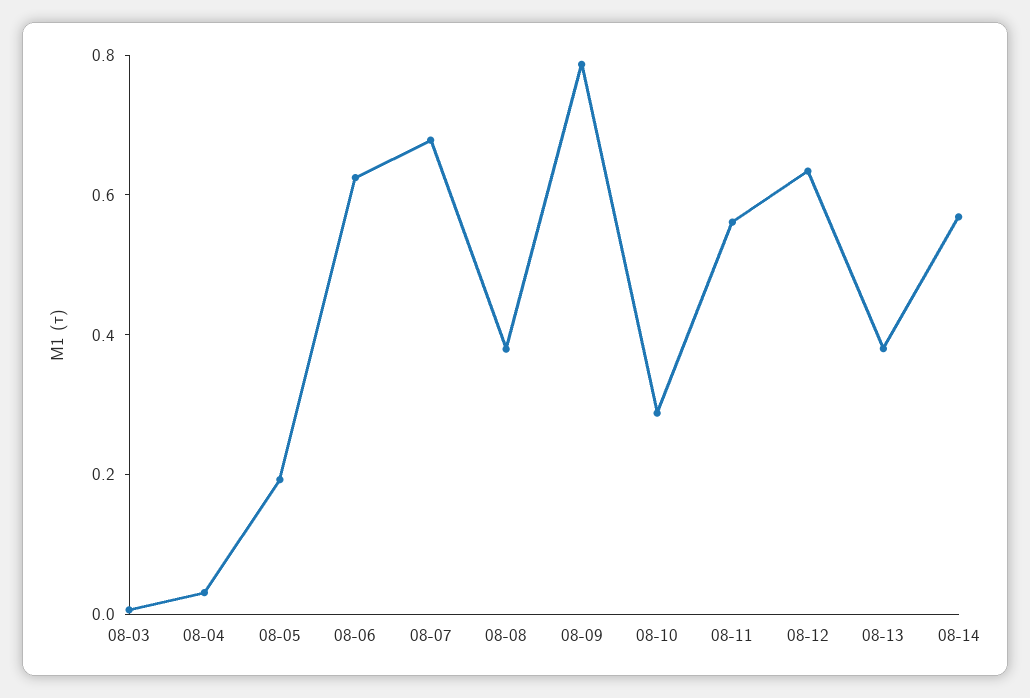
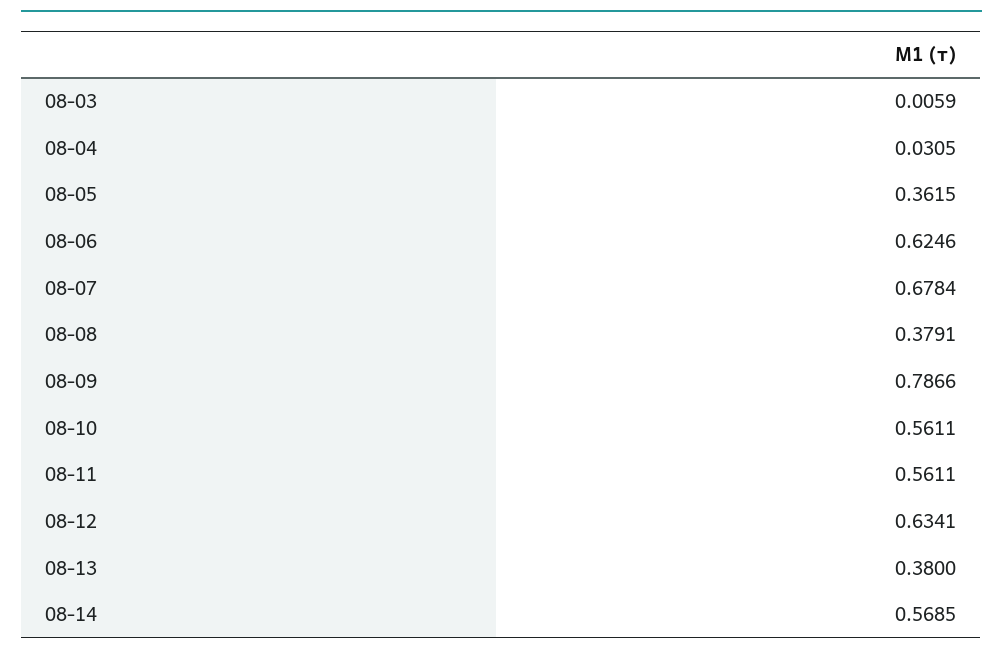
  {
    "08-03": 0.0059,
    "08-04": 0.0305,
-   "08-05": 0.2,
+   "08-05": 0.3615,
    "08-06": 0.6246,
    "08-07": 0.6784,
    "08-08": 0.3791,
    "08-09": 0.7866,
-   "08-10": 0.3,
+   "08-10": 0.5611,
    "08-11": 0.5611,
    "08-12": 0.6341,
    "08-13": 0.38,
    "08-14": 0.5685
  }

